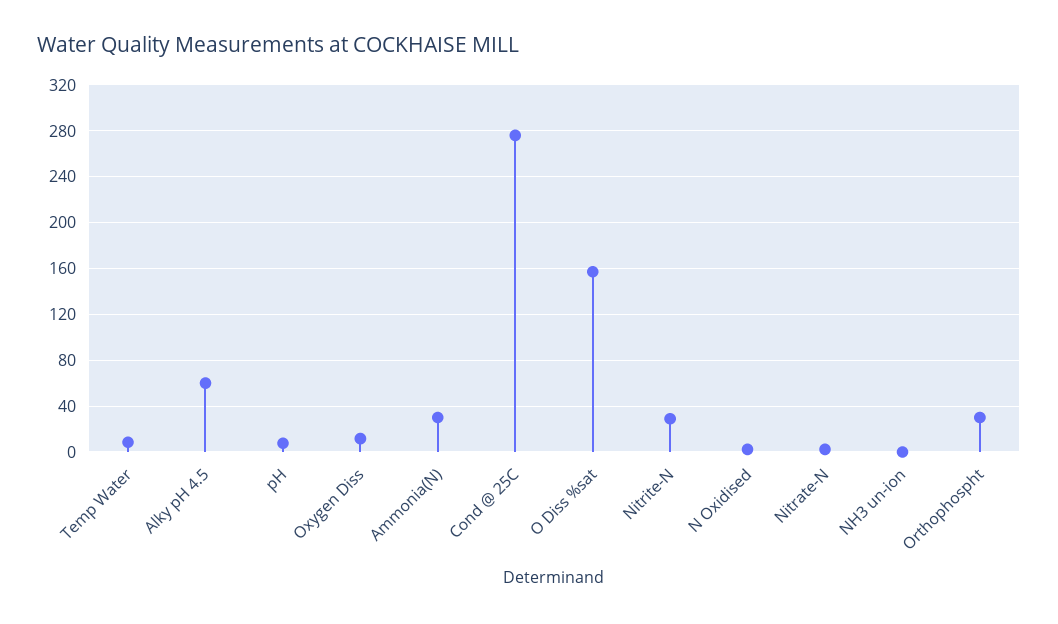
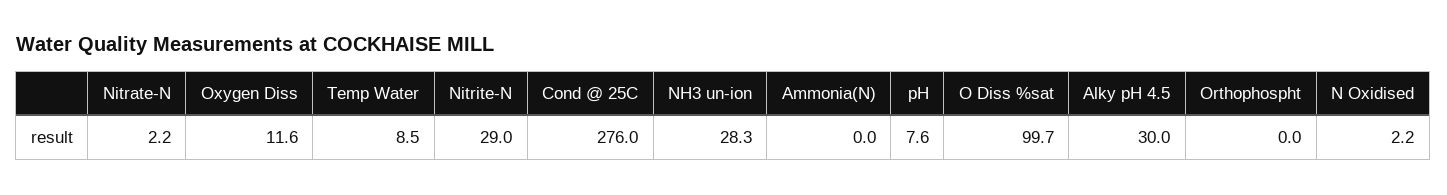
  {
    "Temp Water": 8.5,
-   "Alky pH 4.5": 60,
+   "Alky pH 4.5": 30,
    "pH": 7.6,
    "Oxygen Diss": 11.6,
-   "Ammonia(N)": 30,
+   "Ammonia(N)": 0,
    "Cond @ 25C": 276,
-   "O Diss %sat": 160,
+   "O Diss %sat": 99.7,
    "Nitrite-N": 29,
    "N Oxidised": 2.2,
    "Nitrate-N": 2.2,
-   "NH3 un-ion": 0,
+   "NH3 un-ion": 28.3,
-   "Orthophospht": 30
+   "Orthophospht": 0
  }

